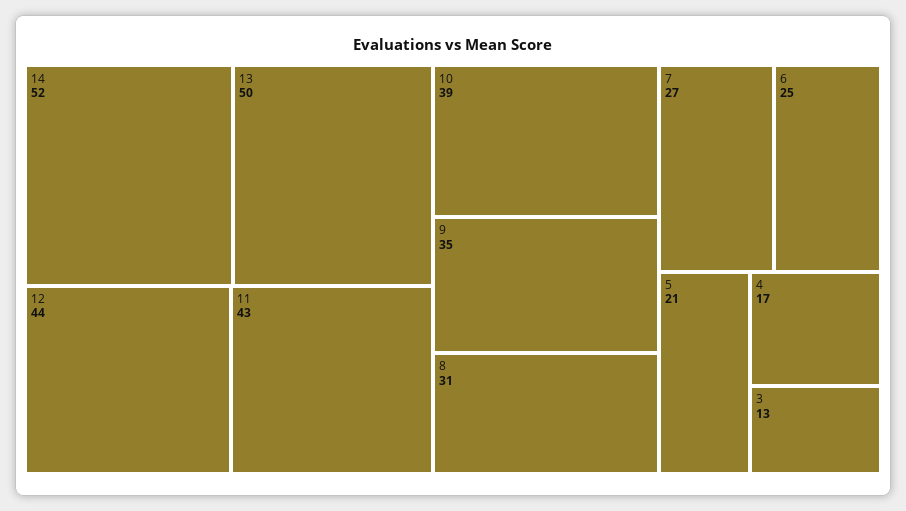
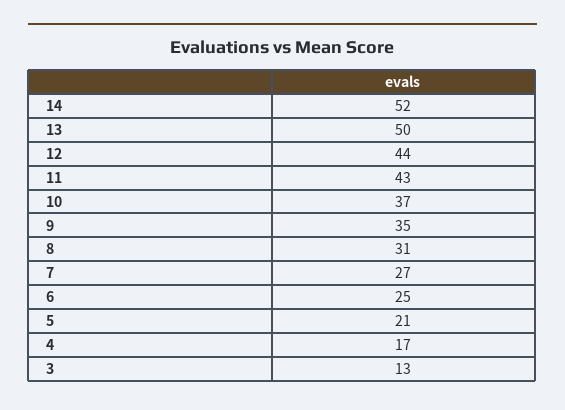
  {
    "14": 52,
    "13": 50,
    "12": 44,
    "11": 43,
-   "10": 39,
+   "10": 37,
    "9": 35,
    "8": 31,
    "7": 27,
    "6": 25,
    "5": 21,
    "4": 17,
    "3": 13
  }

